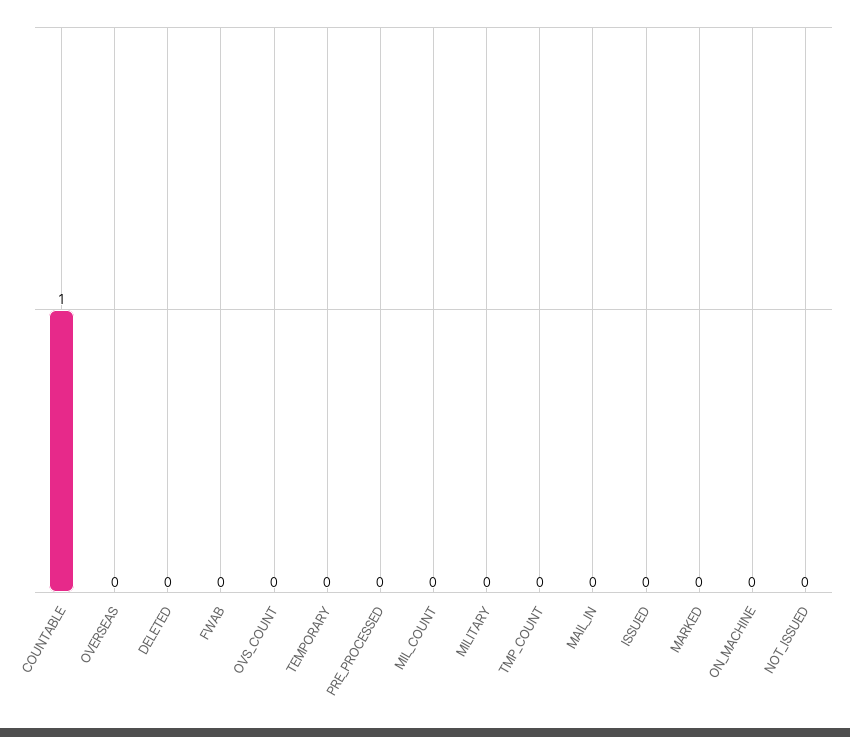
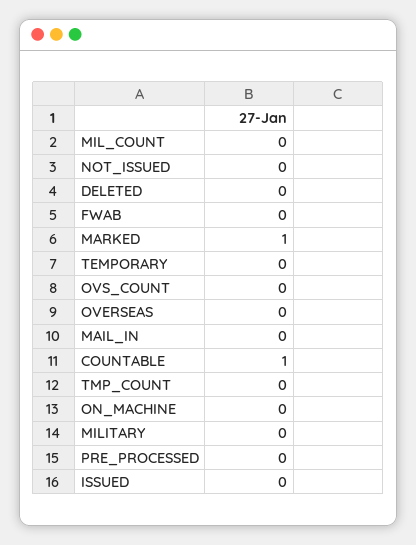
  {
    "COUNTABLE": 1,
    "OVERSEAS": 0,
    "DELETED": 0,
    "FWAB": 0,
    "OVS_COUNT": 0,
    "TEMPORARY": 0,
    "PRE_PROCESSED": 0,
    "MIL_COUNT": 0,
    "MILITARY": 0,
    "TMP_COUNT": 0,
    "MAIL_IN": 0,
    "ISSUED": 0,
-   "MARKED": 0,
+   "MARKED": 1,
    "ON_MACHINE": 0,
    "NOT_ISSUED": 0
  }

